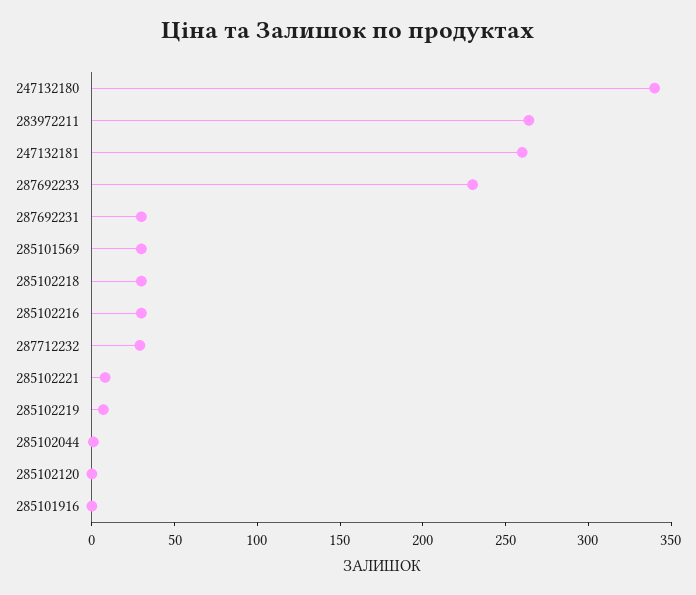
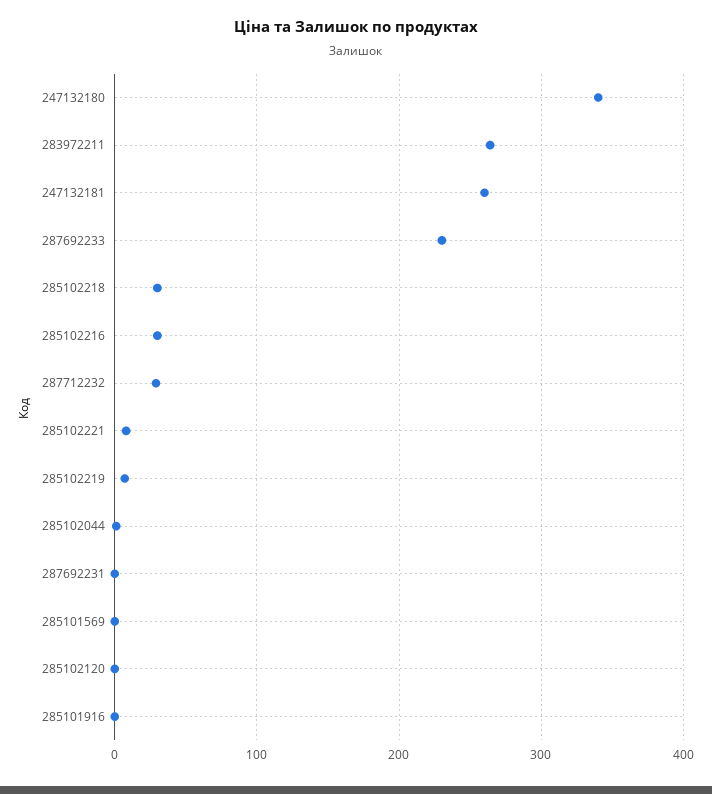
  {
    "247132180": 340,
    "283972211": 260,
    "247132181": 260,
    "287692233": 230,
-   "287692231": 30,
+   "287692231": 0,
-   "285101569": 30,
+   "285101569": 0,
    "285102218": 30,
    "285102216": 30,
    "287712232": 30,
    "285102221": 10,
    "285102219": 10,
    "285102044": 0,
    "285102120": 0,
    "285101916": 0
  }

